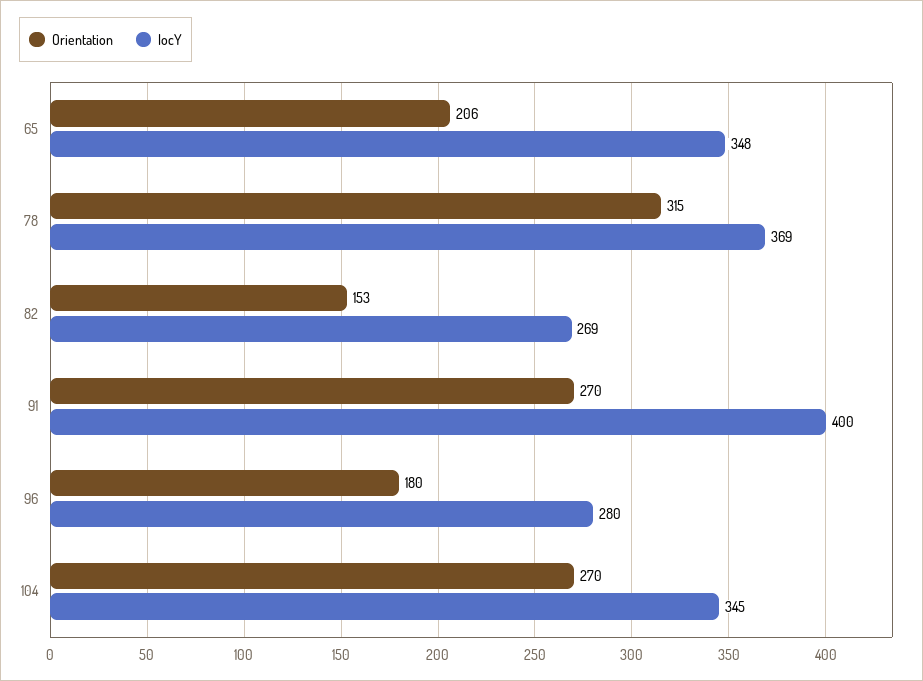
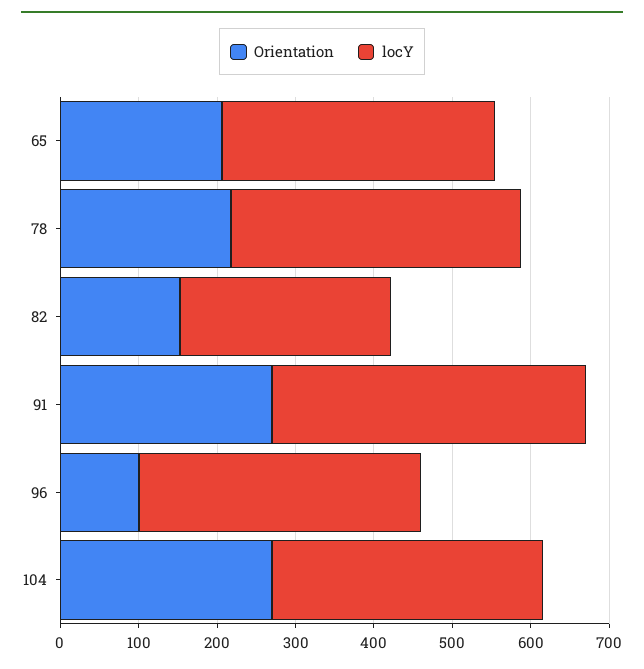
  {
    "Orientation": {
      "65": 206,
-     "78": 315,
+     "78": 220,
      "82": 153,
      "91": 270,
-     "96": 180,
+     "96": 100,
      "104": 270
    },
    "locY": {
      "65": 348,
      "78": 369,
      "82": 269,
      "91": 400,
-     "96": 280,
+     "96": 360,
      "104": 345
    }
  }

